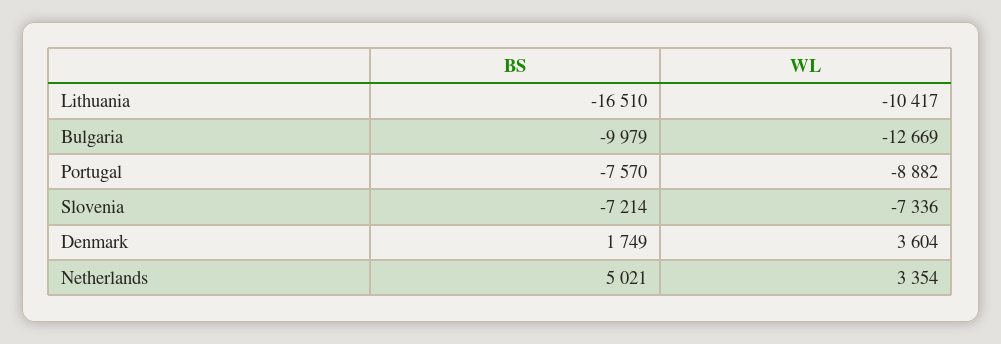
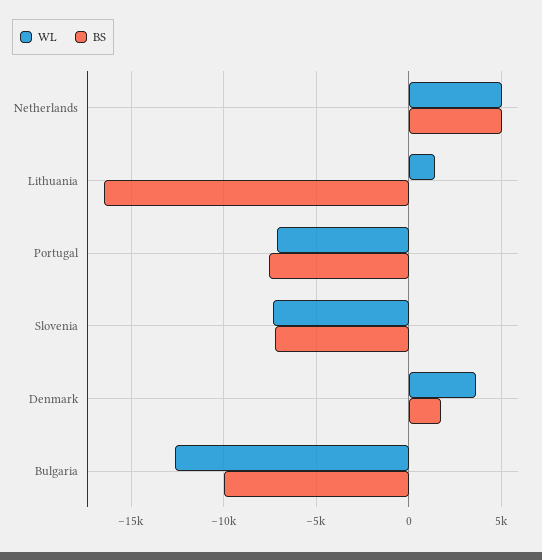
  {
    "BS": {
      "Lithuania": -16510,
      "Bulgaria": -9979,
      "Portugal": -7570,
      "Slovenia": -7214,
      "Denmark": 1749,
      "Netherlands": 5021
    },
    "WL": {
-     "Lithuania": -10417,
+     "Lithuania": 1500,
      "Bulgaria": -12669,
-     "Portugal": -8882,
+     "Portugal": -7000,
      "Slovenia": -7336,
      "Denmark": 3604,
-     "Netherlands": 3354
+     "Netherlands": 5000
    }
  }

